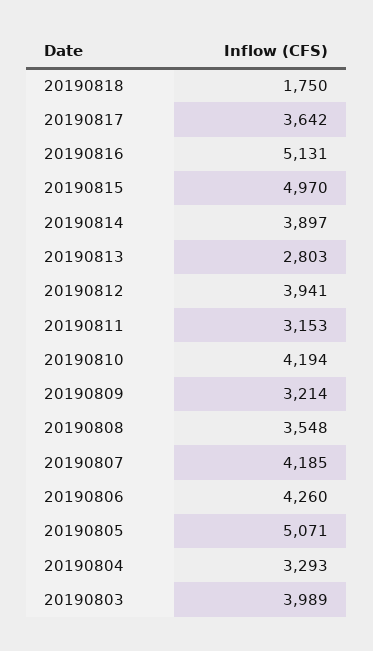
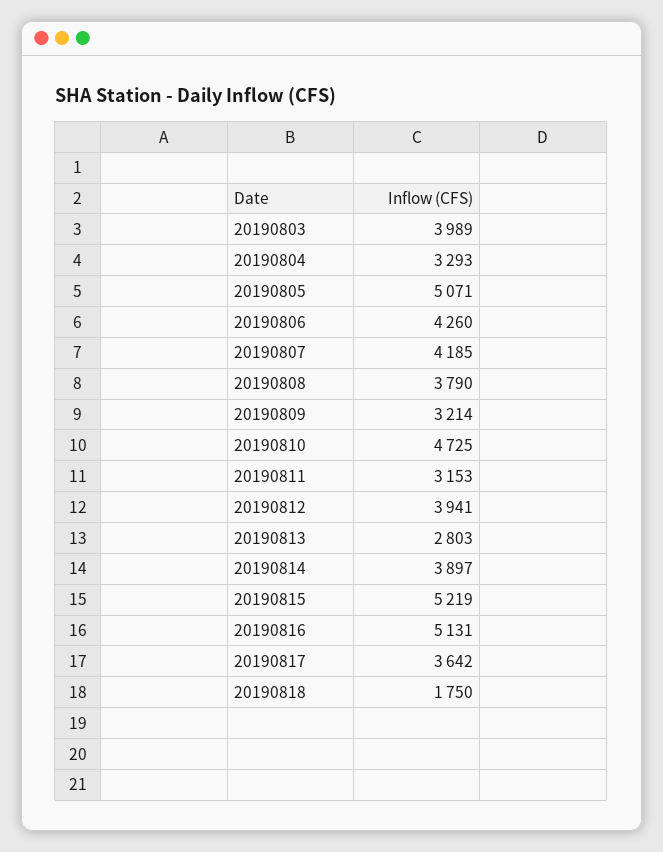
  {
    "20190818": 1750,
    "20190817": 3642,
    "20190816": 5131,
-   "20190815": 4970,
+   "20190815": 5219,
    "20190814": 3897,
    "20190813": 2803,
    "20190812": 3941,
    "20190811": 3153,
-   "20190810": 4194,
+   "20190810": 4725,
    "20190809": 3214,
-   "20190808": 3548,
+   "20190808": 3790,
    "20190807": 4185,
    "20190806": 4260,
    "20190805": 5071,
    "20190804": 3293,
    "20190803": 3989
  }

